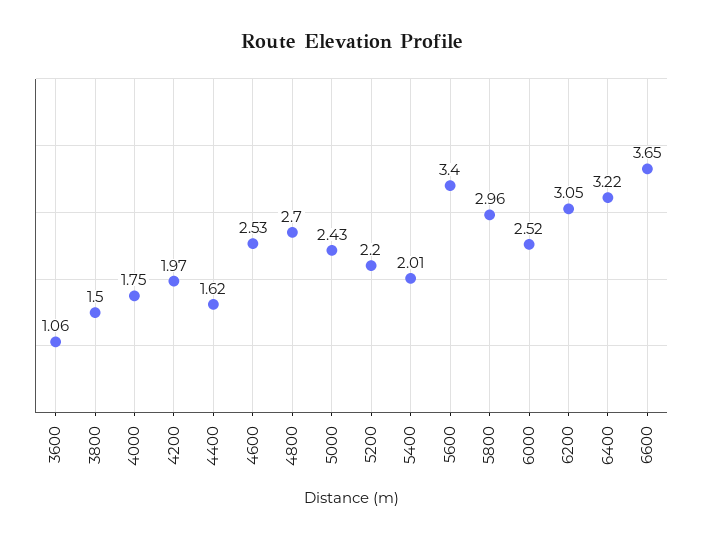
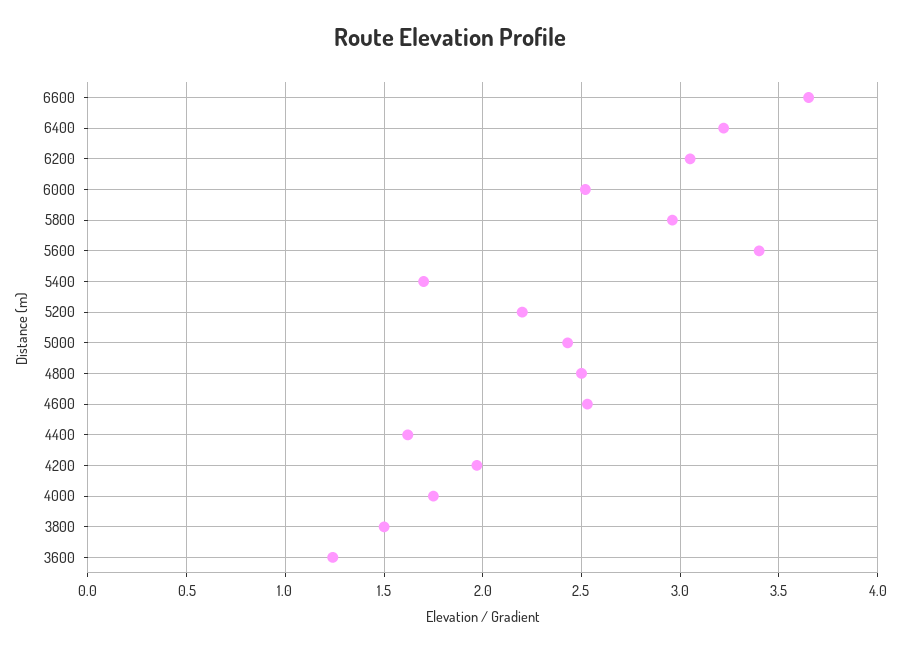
  {
-   "3600": 1.06,
+   "3600": 1.25,
    "3800": 1.5,
    "4000": 1.75,
    "4200": 1.97,
    "4400": 1.62,
    "4600": 2.53,
-   "4800": 2.7,
+   "4800": 2.5,
    "5000": 2.43,
    "5200": 2.2,
-   "5400": 2.01,
+   "5400": 1.7,
    "5600": 3.4,
    "5800": 2.96,
    "6000": 2.52,
    "6200": 3.05,
    "6400": 3.22,
    "6600": 3.65
  }

